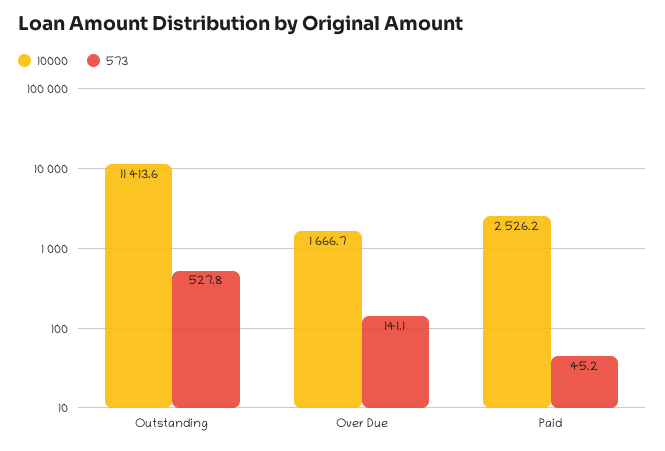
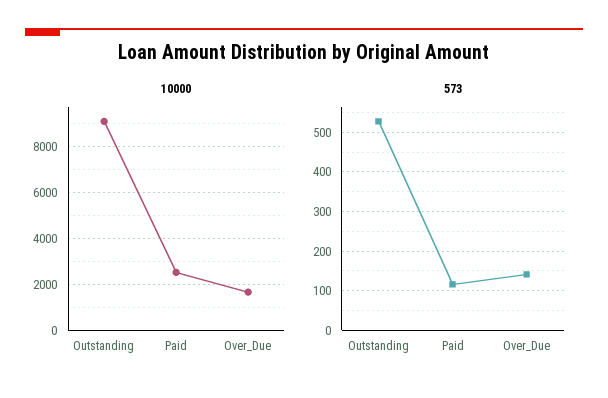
  {
    "10000": {
-     "Outstanding": 11413.6,
+     "Outstanding": 9000,
      "Over Due": 1666.7,
      "Paid": 2526.2
    },
    "573": {
      "Outstanding": 527.8,
      "Over Due": 141.1,
-     "Paid": 45.2
+     "Paid": 120
    }
  }

